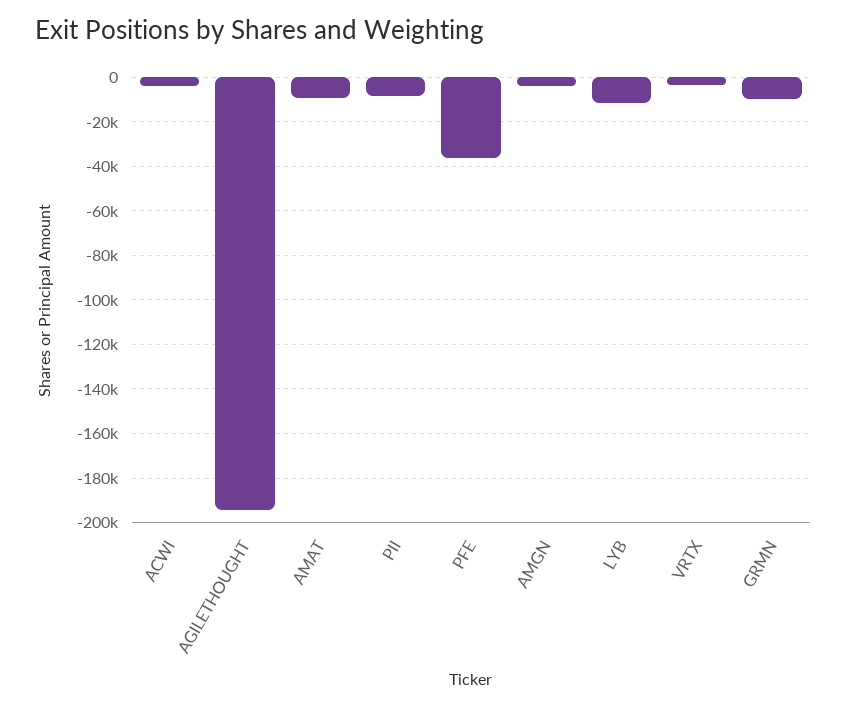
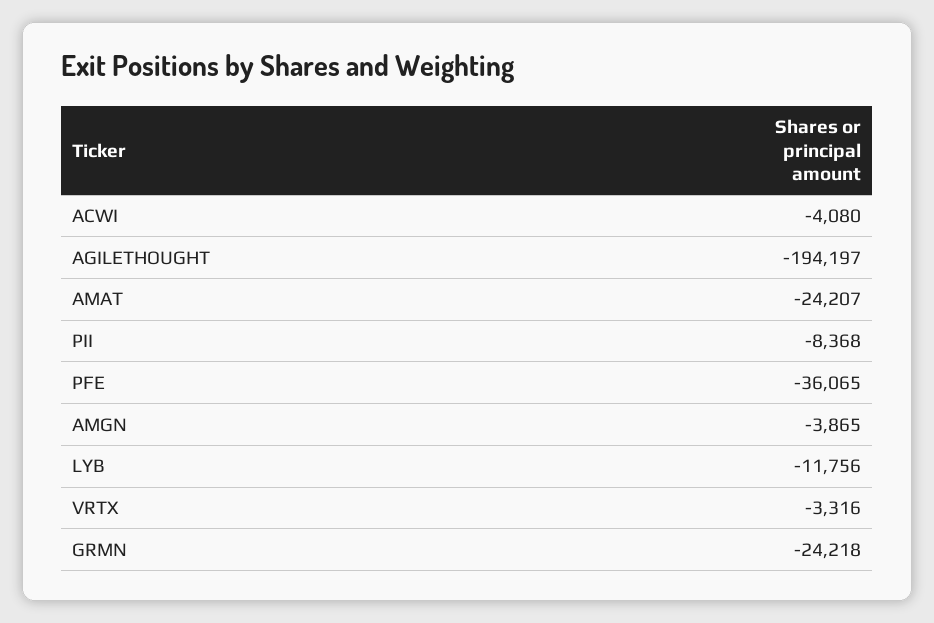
  {
    "ACWI": -4080,
    "AGILETHOUGHT": -194197,
-   "AMAT": -10000,
+   "AMAT": -24207,
    "PII": -8368,
    "PFE": -36065,
    "AMGN": -3865,
    "LYB": -11756,
    "VRTX": -3316,
-   "GRMN": -10000
+   "GRMN": -24218
  }

